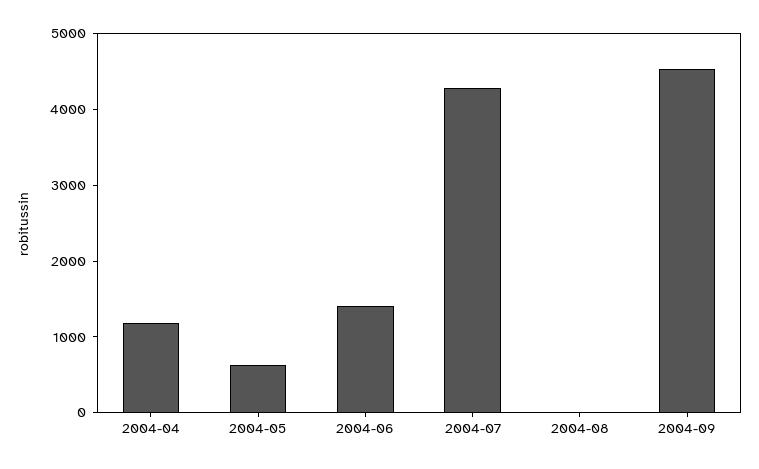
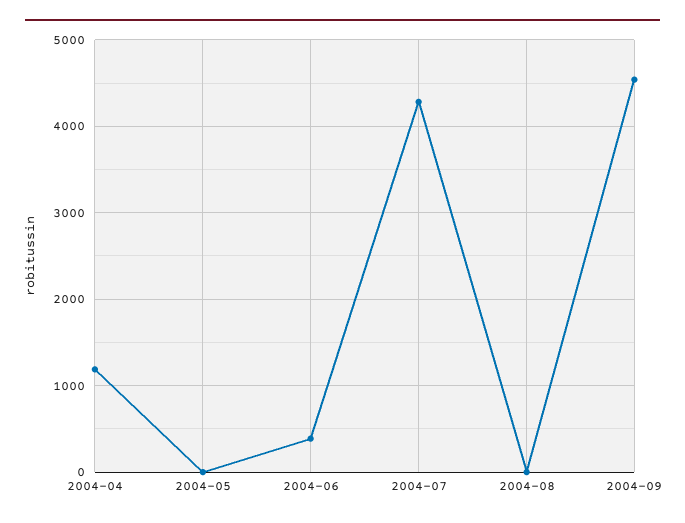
  {
    "2004-04": 1200,
-   "2004-05": 600,
+   "2004-05": 0,
-   "2004-06": 1400,
+   "2004-06": 400,
    "2004-07": 4300,
    "2004-08": 0,
    "2004-09": 4500
  }

